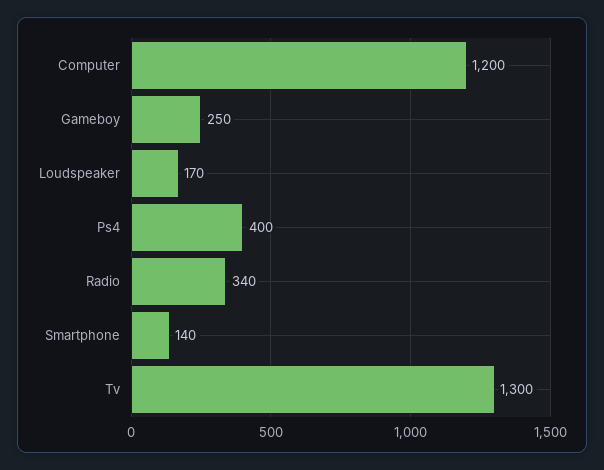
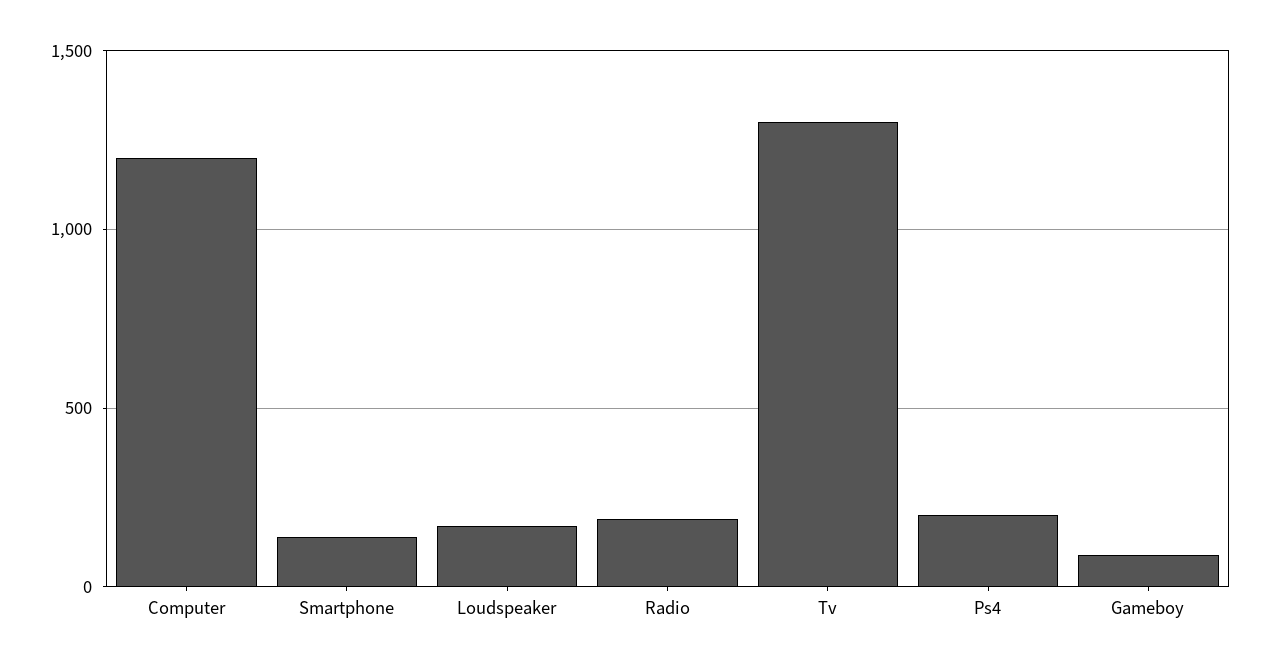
  {
    "Computer": 1200,
-   "Gameboy": 250,
+   "Gameboy": 100,
    "Loudspeaker": 170,
-   "Ps4": 400,
+   "Ps4": 200,
-   "Radio": 340,
+   "Radio": 200,
    "Smartphone": 140,
    "Tv": 1300
  }

